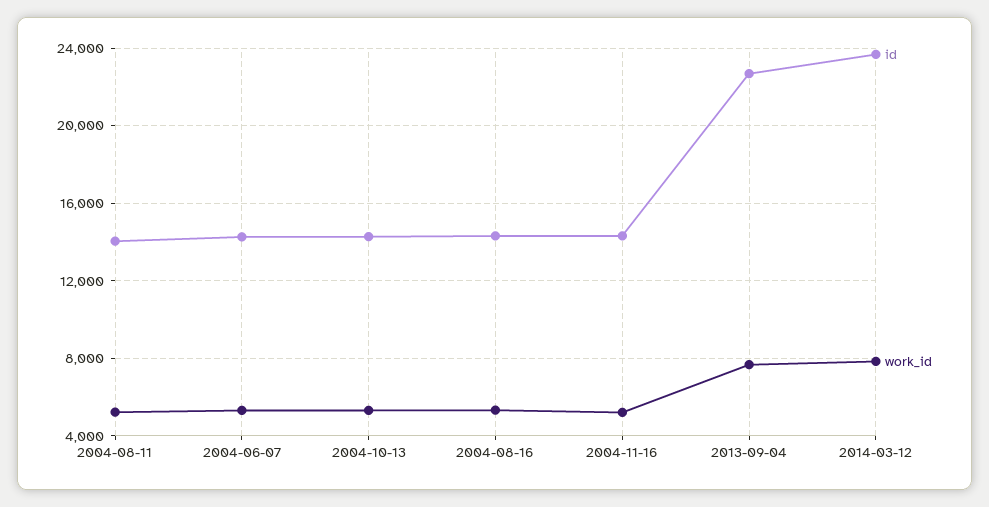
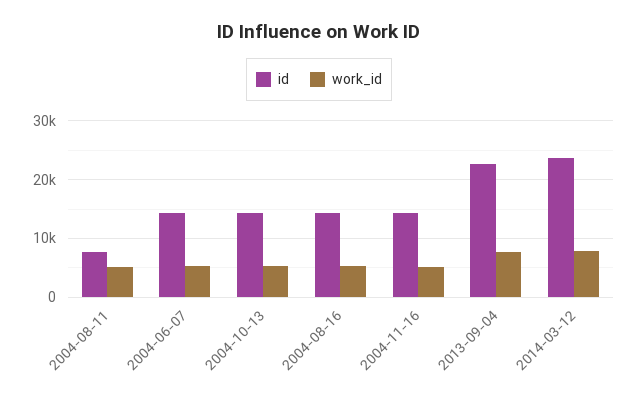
  {
    "id": {
-     "2004-08-11": 14000,
+     "2004-08-11": 8000,
      "2004-06-07": 14500,
      "2004-10-13": 14500,
      "2004-08-16": 14500,
      "2004-11-16": 14500,
      "2013-09-04": 22500,
      "2014-03-12": 23500
    },
    "work_id": {
      "2004-08-11": 5000,
      "2004-06-07": 5500,
      "2004-10-13": 5500,
      "2004-08-16": 5500,
      "2004-11-16": 5000,
      "2013-09-04": 7500,
      "2014-03-12": 8000
    }
  }

